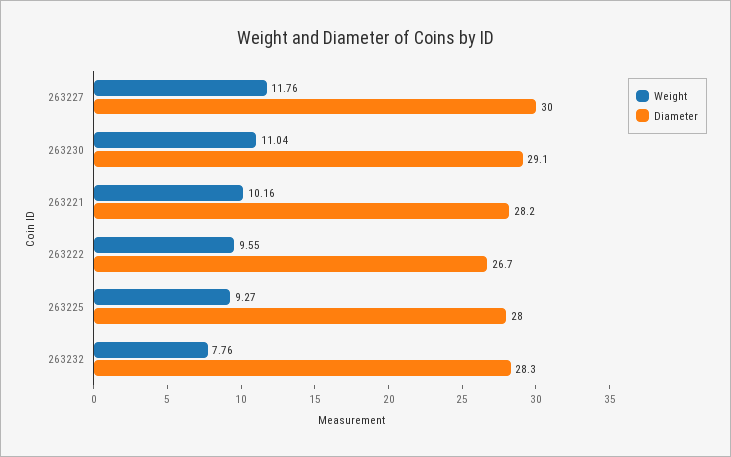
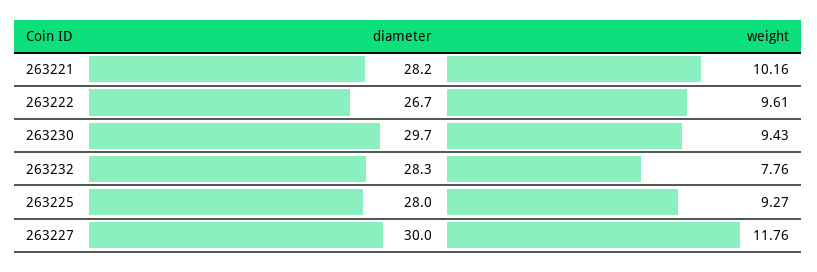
  {
    "Weight": {
      "263227": 11.76,
-     "263230": 11.04,
+     "263230": 9.43,
      "263221": 10.16,
-     "263222": 9.55,
+     "263222": 9.61,
      "263225": 9.27,
      "263232": 7.76
    },
    "Diameter": {
      "263227": 30,
-     "263230": 29.1,
+     "263230": 29.7,
      "263221": 28.2,
      "263222": 26.7,
      "263225": 28,
      "263232": 28.3
    }
  }

